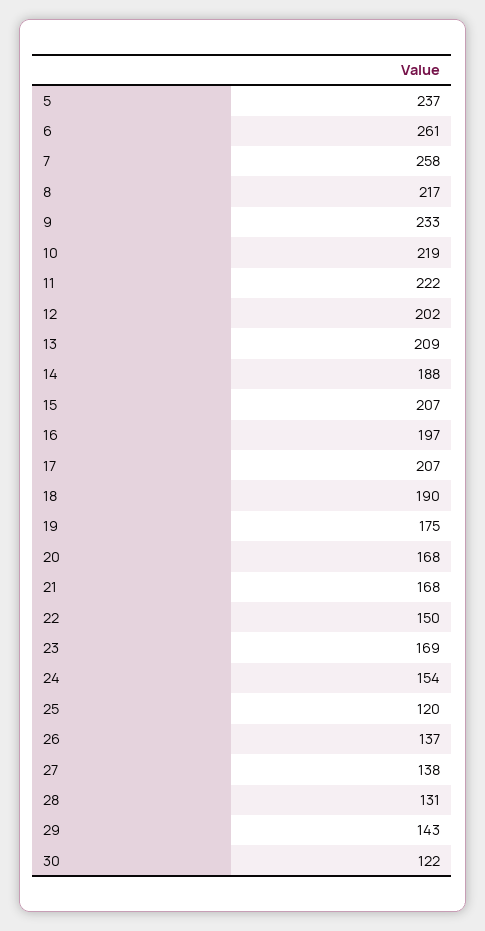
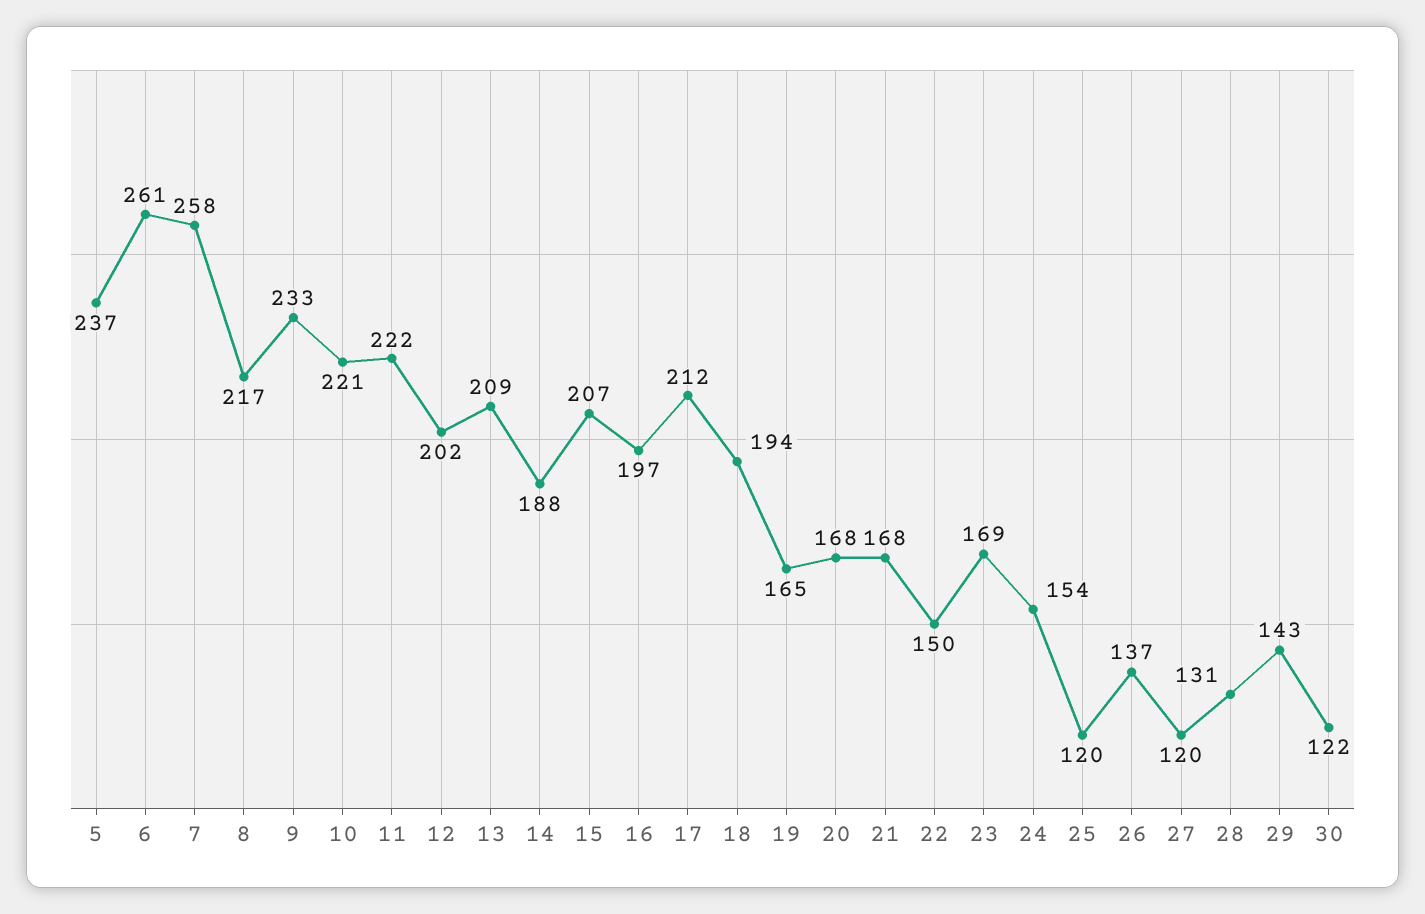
  {
    "5": 237,
    "6": 261,
    "7": 258,
    "8": 217,
    "9": 233,
-   "10": 219,
+   "10": 221,
    "11": 222,
    "12": 202,
    "13": 209,
    "14": 188,
    "15": 207,
    "16": 197,
-   "17": 207,
+   "17": 212,
-   "18": 190,
+   "18": 194,
-   "19": 175,
+   "19": 165,
    "20": 168,
    "21": 168,
    "22": 150,
    "23": 169,
    "24": 154,
    "25": 120,
    "26": 137,
-   "27": 138,
+   "27": 120,
    "28": 131,
    "29": 143,
    "30": 122
  }

